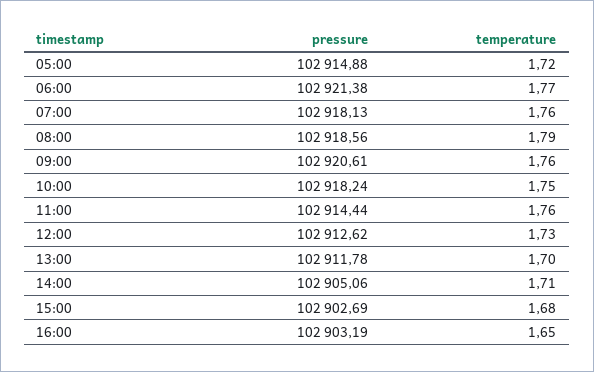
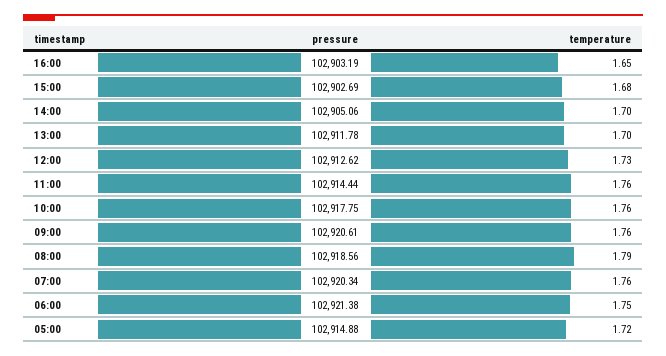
  {
    "pressure": {
      "05:00": 102914.88,
      "06:00": 102921.38,
-     "07:00": 102918.13,
+     "07:00": 102920.34,
      "08:00": 102918.56,
      "09:00": 102920.61,
-     "10:00": 102918.24,
+     "10:00": 102917.75,
      "11:00": 102914.44,
      "12:00": 102912.62,
      "13:00": 102911.78,
      "14:00": 102905.06,
      "15:00": 102902.69,
      "16:00": 102903.19
    },
    "temperature": {
      "05:00": 1.72,
-     "06:00": 1.77,
+     "06:00": 1.75,
      "07:00": 1.76,
      "08:00": 1.79,
      "09:00": 1.76,
-     "10:00": 1.75,
+     "10:00": 1.76,
      "11:00": 1.76,
      "12:00": 1.73,
      "13:00": 1.7,
-     "14:00": 1.71,
+     "14:00": 1.7,
      "15:00": 1.68,
      "16:00": 1.65
    }
  }

